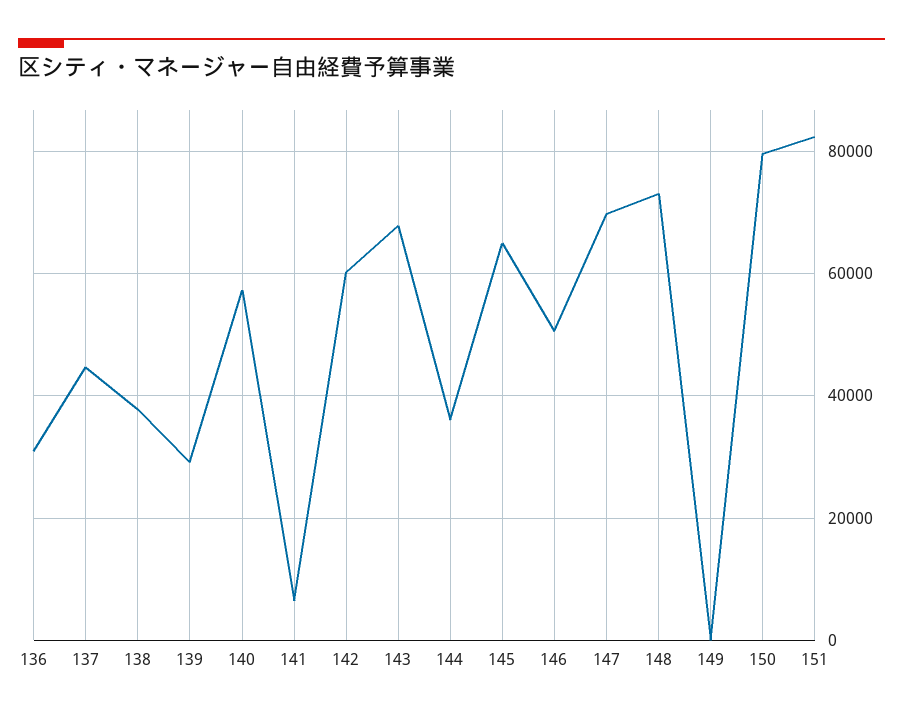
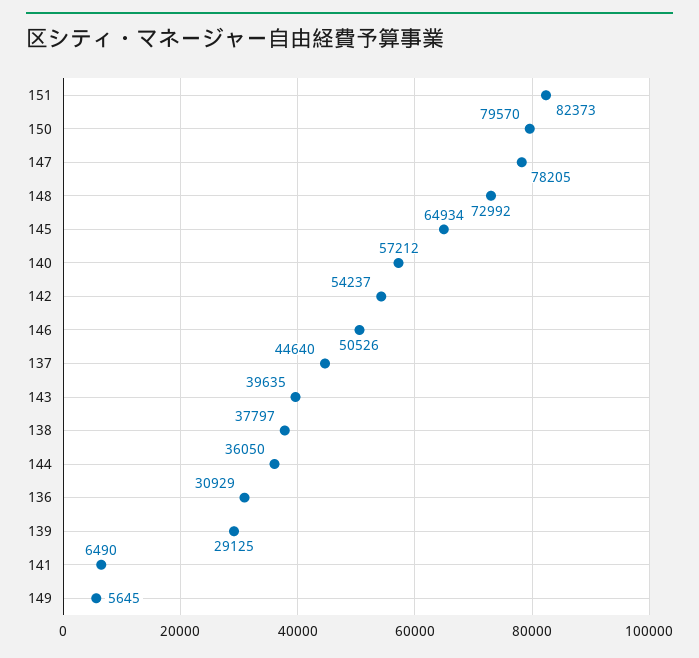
  {
    "136": 30929,
    "137": 44640,
    "138": 37797,
    "139": 29125,
    "140": 57212,
    "141": 6490,
-   "142": 60000,
+   "142": 54237,
-   "143": 68000,
+   "143": 39635,
    "144": 36050,
    "145": 64934,
    "146": 50526,
-   "147": 70000,
+   "147": 78205,
    "148": 72992,
-   "149": 0,
+   "149": 5645,
    "150": 79570,
    "151": 82373
  }

